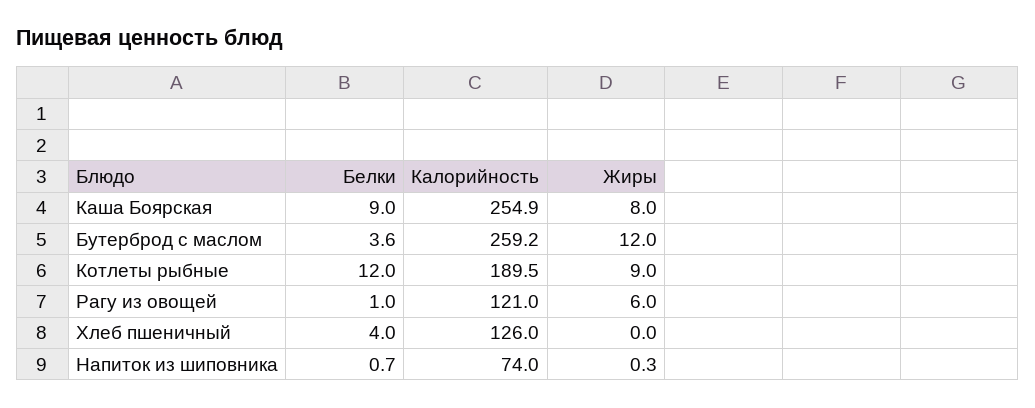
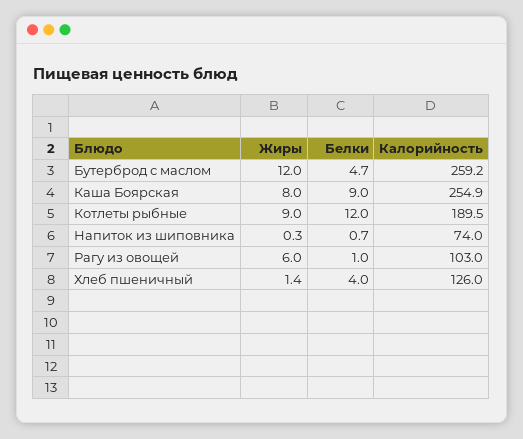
  {
    "Белки": {
      "Каша Боярская": 9,
-     "Бутерброд с маслом": 3.6,
+     "Бутерброд с маслом": 4.7,
      "Котлеты рыбные": 12,
      "Рагу из овощей": 1,
      "Хлеб пшеничный": 4,
      "Напиток из шиповника": 0.7
    },
    "Калорийность": {
      "Каша Боярская": 254.9,
      "Бутерброд с маслом": 259.2,
      "Котлеты рыбные": 189.5,
-     "Рагу из овощей": 121,
+     "Рагу из овощей": 103,
      "Хлеб пшеничный": 126,
      "Напиток из шиповника": 74
    },
    "Жиры": {
      "Каша Боярская": 8,
      "Бутерброд с маслом": 12,
      "Котлеты рыбные": 9,
      "Рагу из овощей": 6,
-     "Хлеб пшеничный": 0,
+     "Хлеб пшеничный": 1.4,
      "Напиток из шиповника": 0.3
    }
  }

